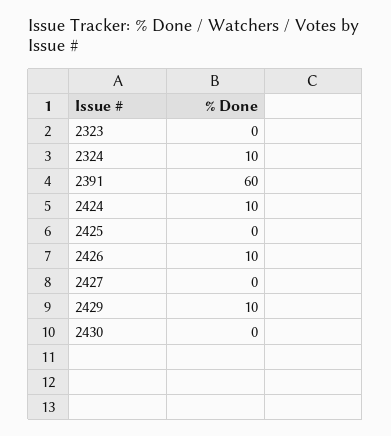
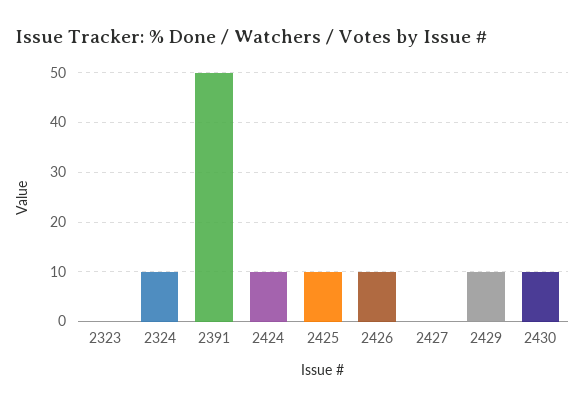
  {
    "2323": 0,
    "2324": 10,
-   "2391": 60,
+   "2391": 50,
    "2424": 10,
-   "2425": 0,
+   "2425": 10,
    "2426": 10,
    "2427": 0,
    "2429": 10,
-   "2430": 0
+   "2430": 10
  }

